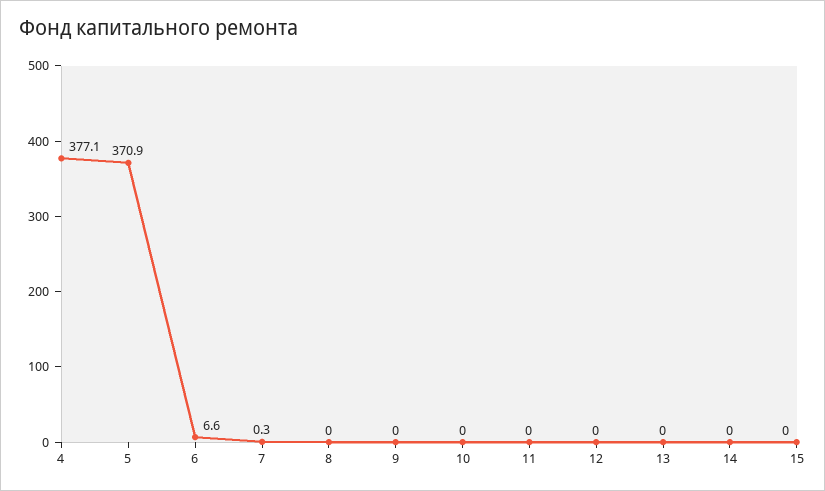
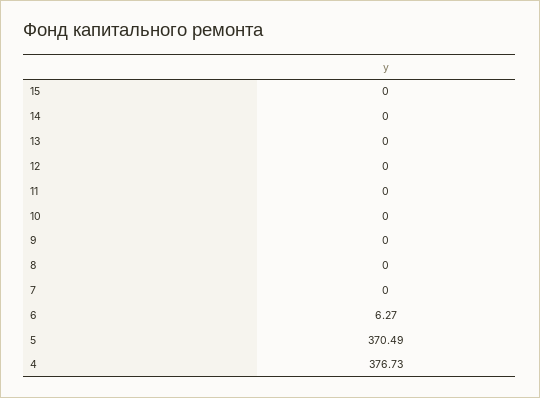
  {
-   "4": 377.1,
+   "4": 376.73,
-   "5": 370.9,
+   "5": 370.49,
-   "6": 6.6,
+   "6": 6.27,
-   "7": 0.3,
+   "7": 0,
    "8": 0,
    "9": 0,
    "10": 0,
    "11": 0,
    "12": 0,
    "13": 0,
    "14": 0,
    "15": 0
  }

